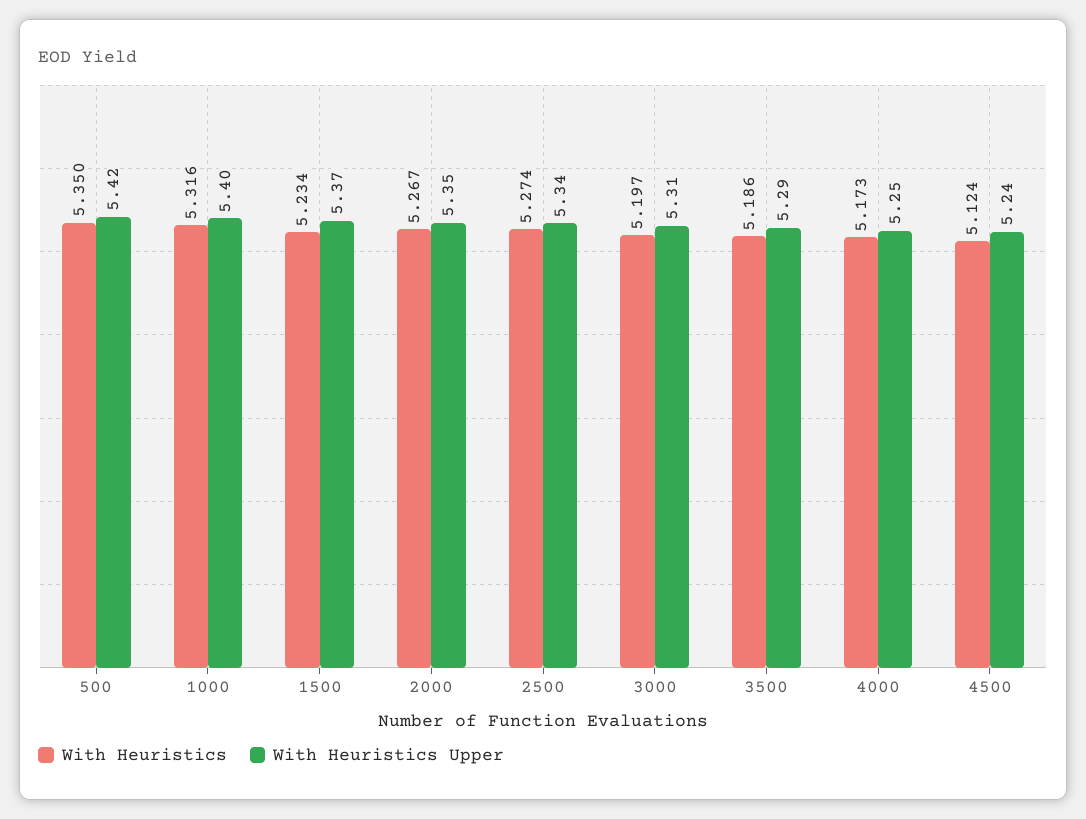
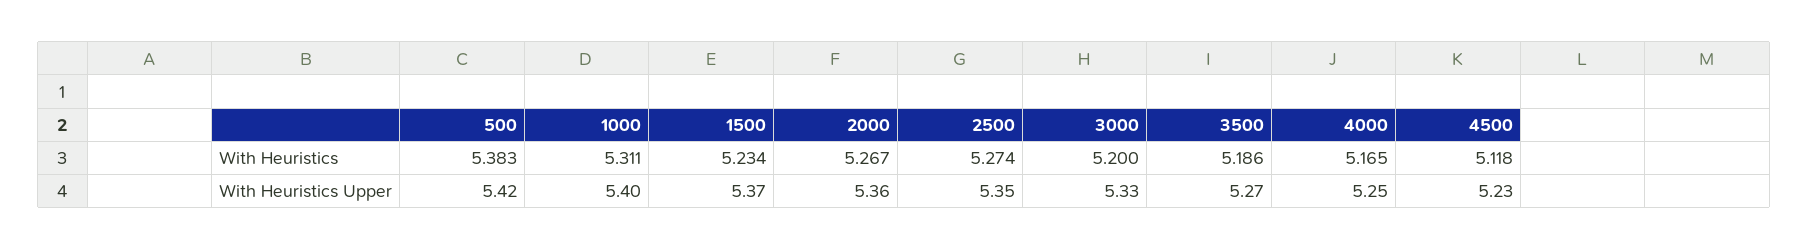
  {
    "With Heuristics": {
-     "500": 5.35,
+     "500": 5.383,
-     "1000": 5.316,
+     "1000": 5.311,
      "1500": 5.234,
      "2000": 5.267,
      "2500": 5.274,
-     "3000": 5.197,
+     "3000": 5.2,
      "3500": 5.186,
-     "4000": 5.173,
+     "4000": 5.165,
-     "4500": 5.124
+     "4500": 5.118
    },
    "With Heuristics Upper": {
      "500": 5.42,
      "1000": 5.4,
      "1500": 5.37,
-     "2000": 5.35,
+     "2000": 5.36,
-     "2500": 5.34,
+     "2500": 5.35,
-     "3000": 5.31,
+     "3000": 5.33,
-     "3500": 5.29,
+     "3500": 5.27,
      "4000": 5.25,
-     "4500": 5.24
+     "4500": 5.23
    }
  }

